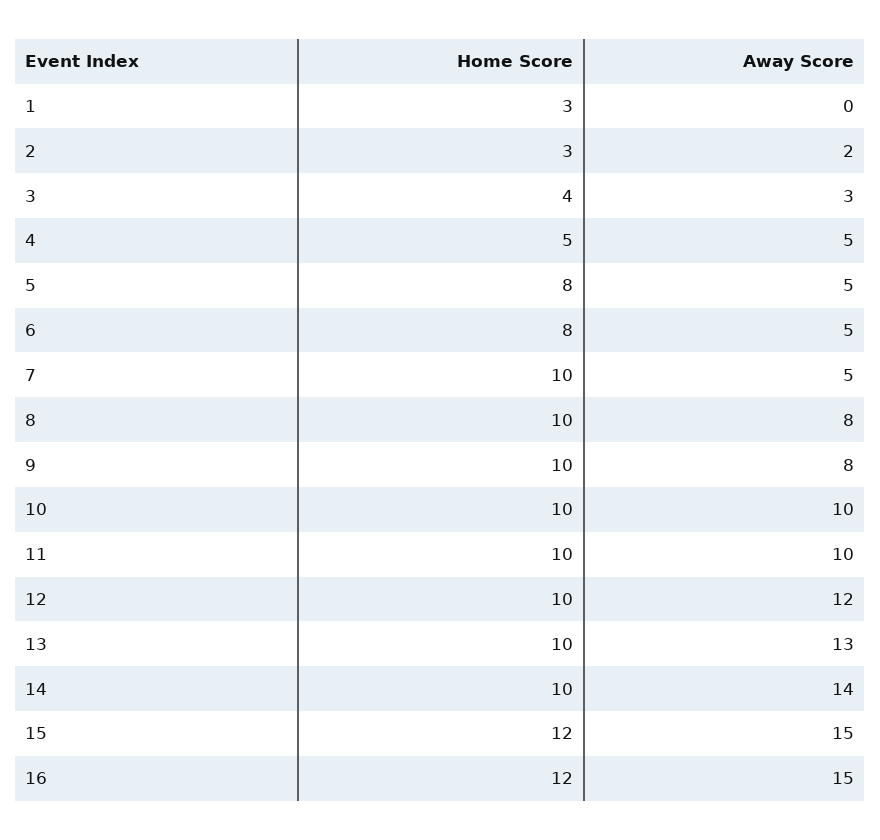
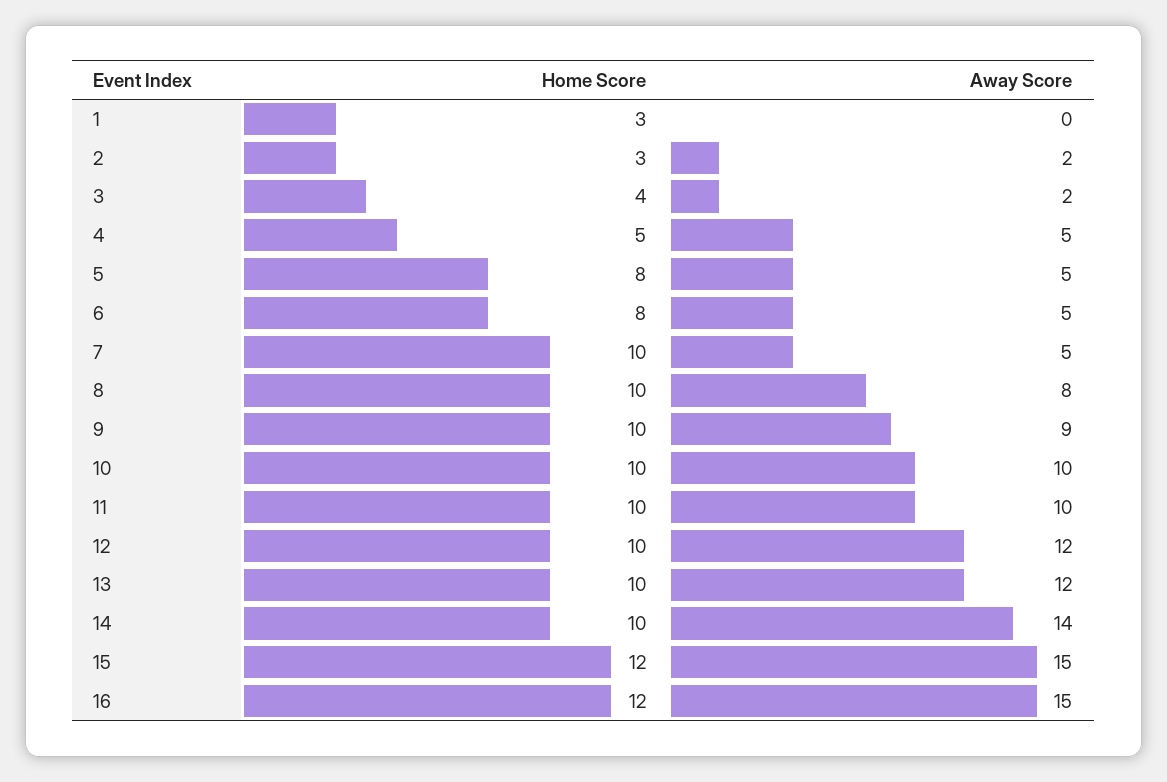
  {
    "Home Score": {
      "1": 3,
      "2": 3,
      "3": 4,
      "4": 5,
      "5": 8,
      "6": 8,
      "7": 10,
      "8": 10,
      "9": 10,
      "10": 10,
      "11": 10,
      "12": 10,
      "13": 10,
      "14": 10,
      "15": 12,
      "16": 12
    },
    "Away Score": {
      "1": 0,
      "2": 2,
-     "3": 3,
+     "3": 2,
      "4": 5,
      "5": 5,
      "6": 5,
      "7": 5,
      "8": 8,
-     "9": 8,
+     "9": 9,
      "10": 10,
      "11": 10,
      "12": 12,
-     "13": 13,
+     "13": 12,
      "14": 14,
      "15": 15,
      "16": 15
    }
  }

